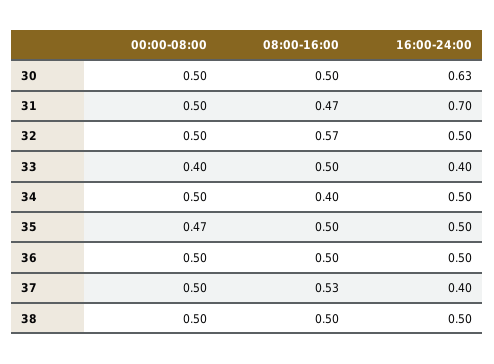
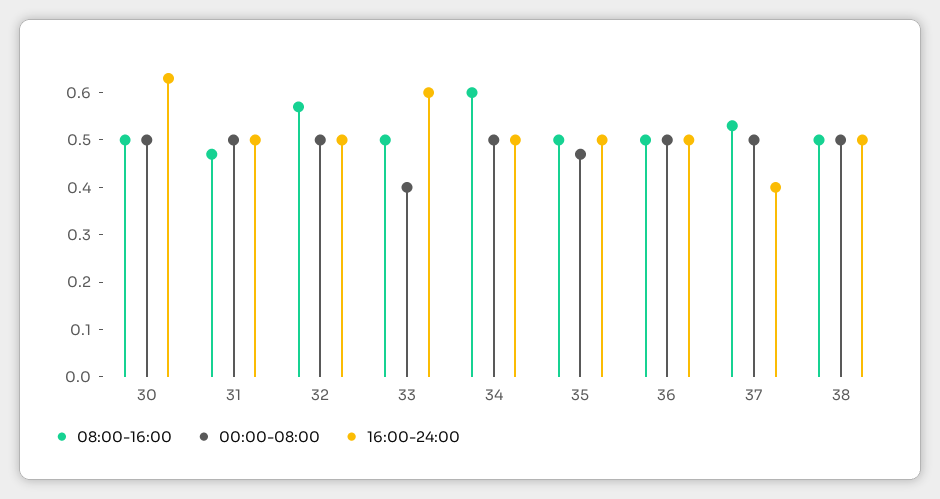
  {
    "00:00-08:00": {
      "30": 0.5,
      "31": 0.5,
      "32": 0.5,
      "33": 0.4,
      "34": 0.5,
      "35": 0.47,
      "36": 0.5,
      "37": 0.5,
      "38": 0.5
    },
    "08:00-16:00": {
      "30": 0.5,
      "31": 0.47,
      "32": 0.57,
      "33": 0.5,
-     "34": 0.4,
+     "34": 0.6,
      "35": 0.5,
      "36": 0.5,
      "37": 0.53,
      "38": 0.5
    },
    "16:00-24:00": {
      "30": 0.63,
-     "31": 0.7,
+     "31": 0.5,
      "32": 0.5,
-     "33": 0.4,
+     "33": 0.6,
      "34": 0.5,
      "35": 0.5,
      "36": 0.5,
      "37": 0.4,
      "38": 0.5
    }
  }

